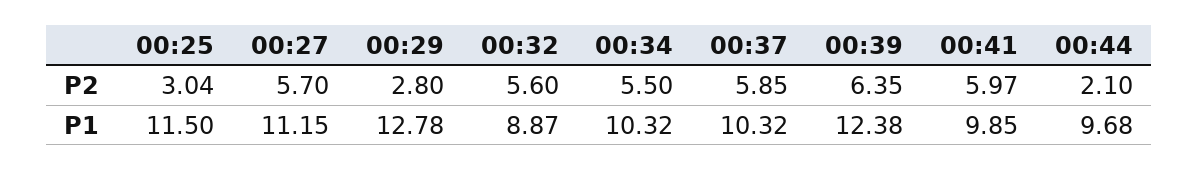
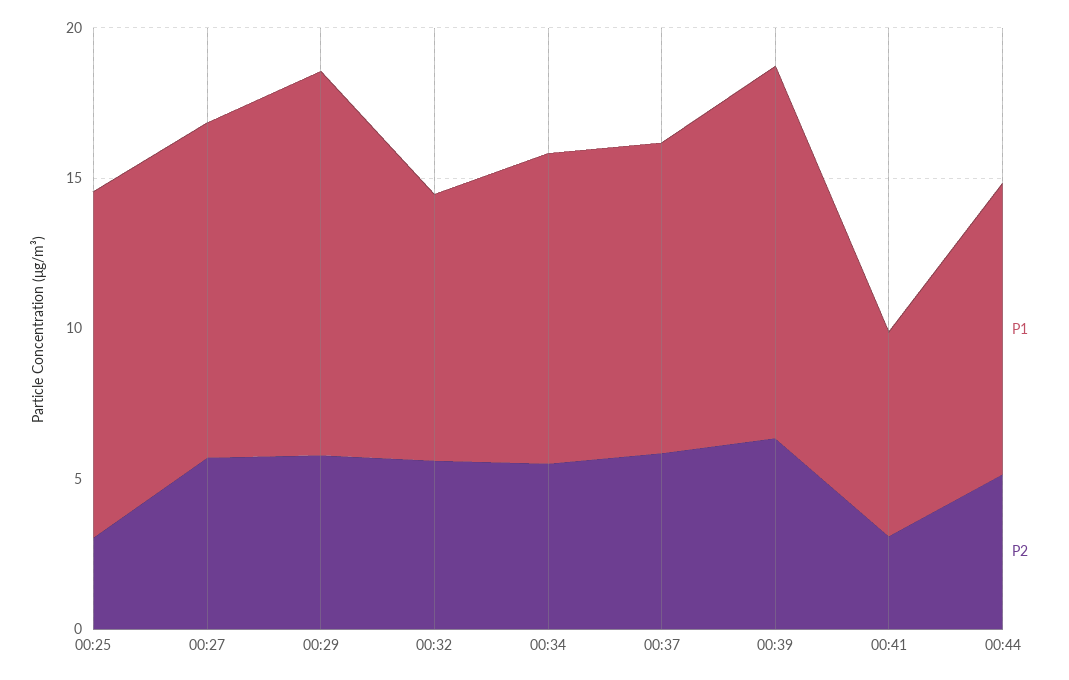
  {
    "P2": {
      "00:25": 3.04,
      "00:27": 5.7,
-     "00:29": 2.8,
+     "00:29": 6,
      "00:32": 5.6,
      "00:34": 5.5,
      "00:37": 5.85,
      "00:39": 6.35,
-     "00:41": 5.97,
+     "00:41": 3,
-     "00:44": 2.1
+     "00:44": 5
    },
    "P1": {
      "00:25": 11.5,
      "00:27": 11.15,
      "00:29": 12.78,
      "00:32": 8.87,
      "00:34": 10.32,
      "00:37": 10.32,
      "00:39": 12.38,
-     "00:41": 9.85,
+     "00:41": 7,
      "00:44": 9.68
    }
  }

